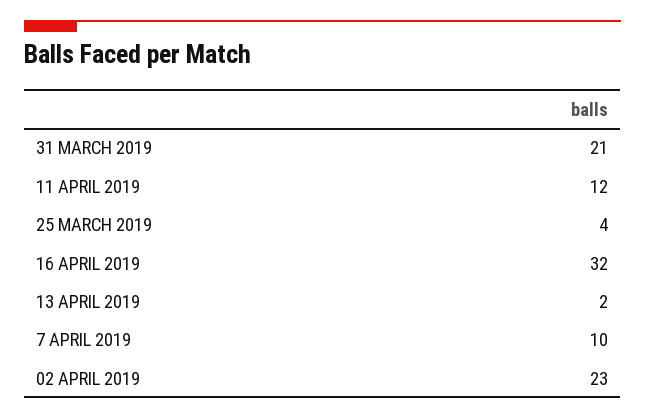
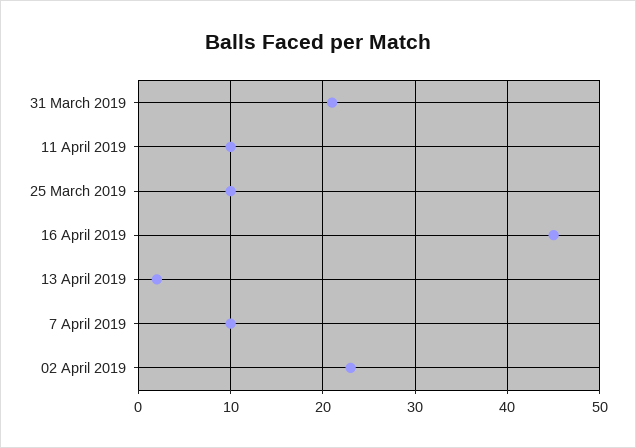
  {
    "31 MARCH 2019": 21,
-   "11 APRIL 2019": 12,
+   "11 APRIL 2019": 10,
-   "25 MARCH 2019": 4,
+   "25 MARCH 2019": 10,
-   "16 APRIL 2019": 32,
+   "16 APRIL 2019": 45,
    "13 APRIL 2019": 2,
    "7 APRIL 2019": 10,
    "02 APRIL 2019": 23
  }

